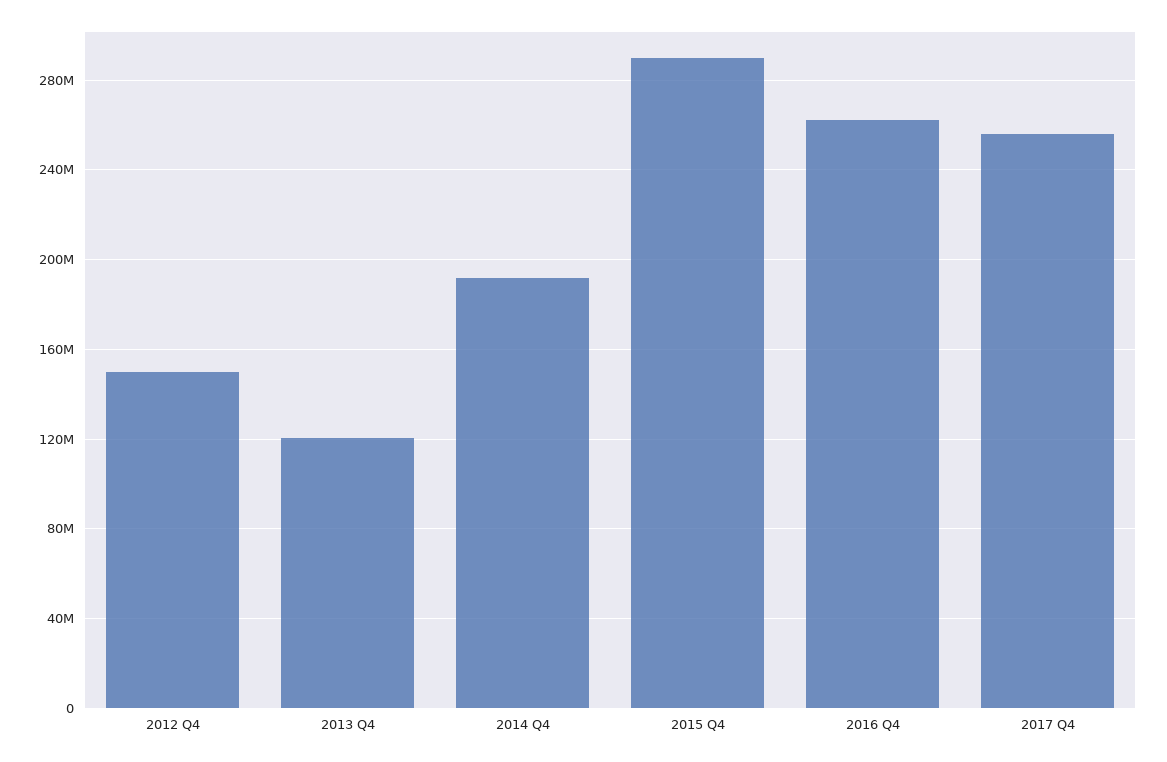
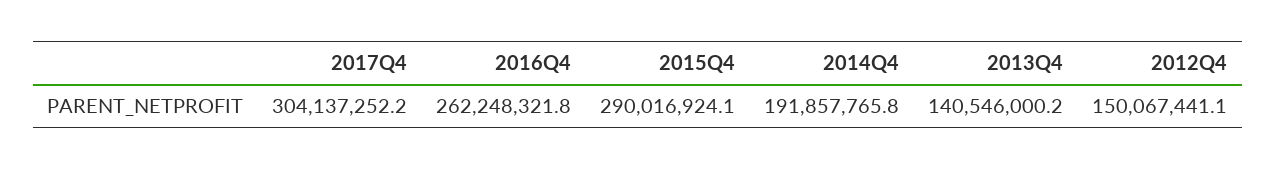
  {
    "2012 Q4": 150067441.1,
-   "2013 Q4": 120000000,
+   "2013 Q4": 140546000.2,
    "2014 Q4": 191857765.8,
    "2015 Q4": 290016924.1,
    "2016 Q4": 262248321.8,
-   "2017 Q4": 255000000
+   "2017 Q4": 304137252.2
  }

